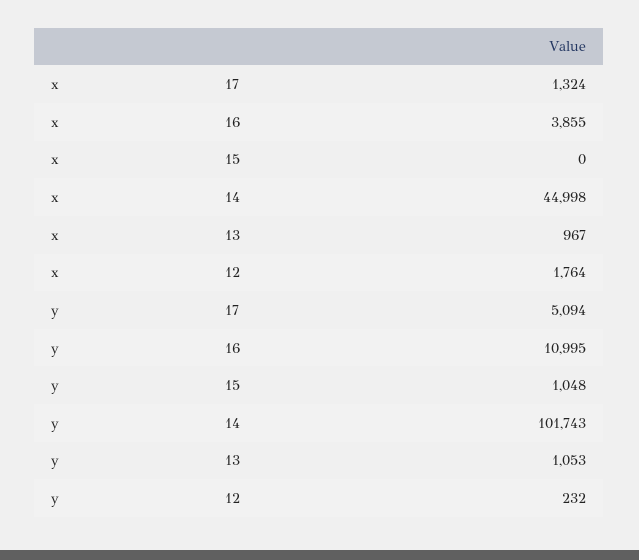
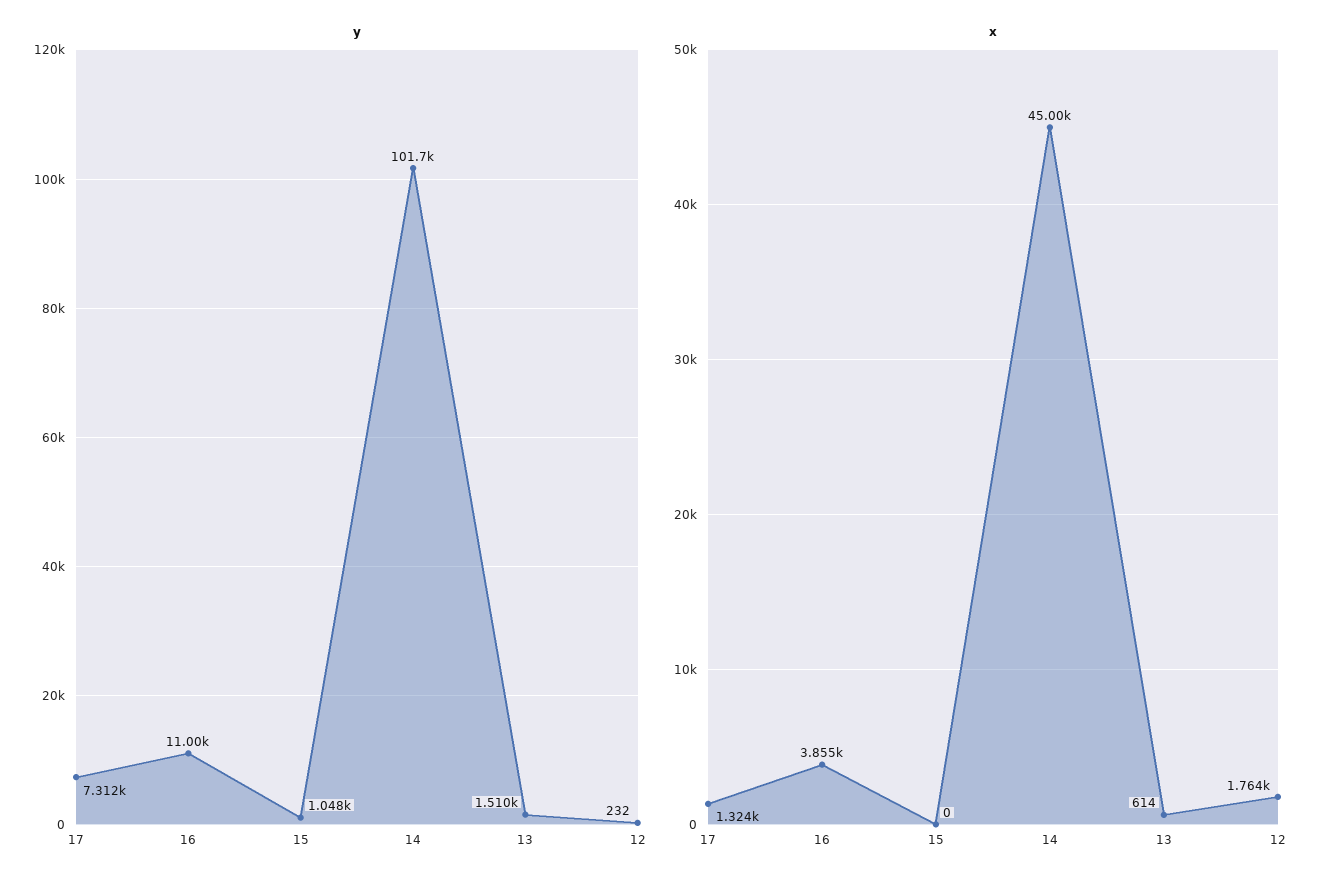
  {
    "x": {
      "17": 1324,
      "16": 3855,
      "15": 0,
      "14": 44998,
-     "13": 967,
+     "13": 614,
      "12": 1764
    },
    "y": {
-     "17": 5094,
+     "17": 7312,
      "16": 10995,
      "15": 1048,
      "14": 101743,
-     "13": 1053,
+     "13": 1510,
      "12": 232
    }
  }

